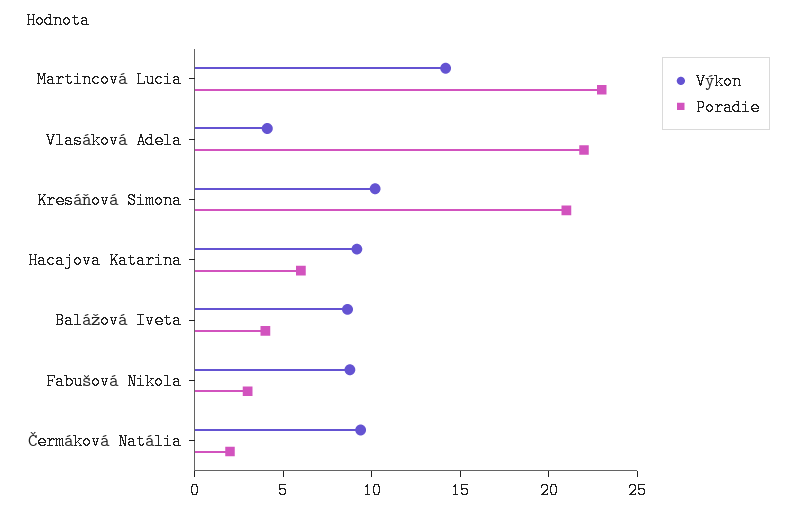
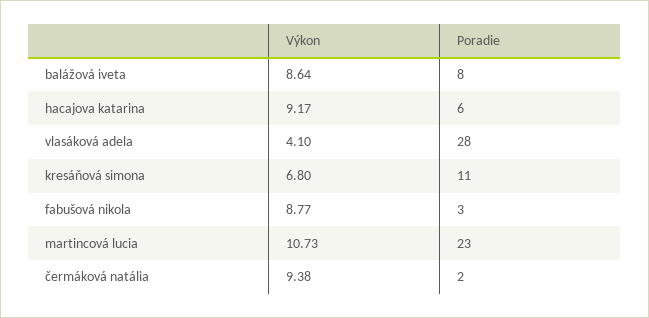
  {
    "Výkon": {
-     "Martincová Lucia": 14,
+     "Martincová Lucia": 10.73,
      "Vlasáková Adela": 4.1,
-     "Kresáňová Simona": 10,
+     "Kresáňová Simona": 6.8,
      "Hacajova Katarina": 9.17,
      "Balážová Iveta": 8.64,
      "Fabušová Nikola": 8.77,
      "Čermáková Natália": 9.38
    },
    "Poradie": {
      "Martincová Lucia": 23,
-     "Vlasáková Adela": 22,
+     "Vlasáková Adela": 28,
-     "Kresáňová Simona": 21,
+     "Kresáňová Simona": 11,
      "Hacajova Katarina": 6,
-     "Balážová Iveta": 4,
+     "Balážová Iveta": 8,
      "Fabušová Nikola": 3,
      "Čermáková Natália": 2
    }
  }

